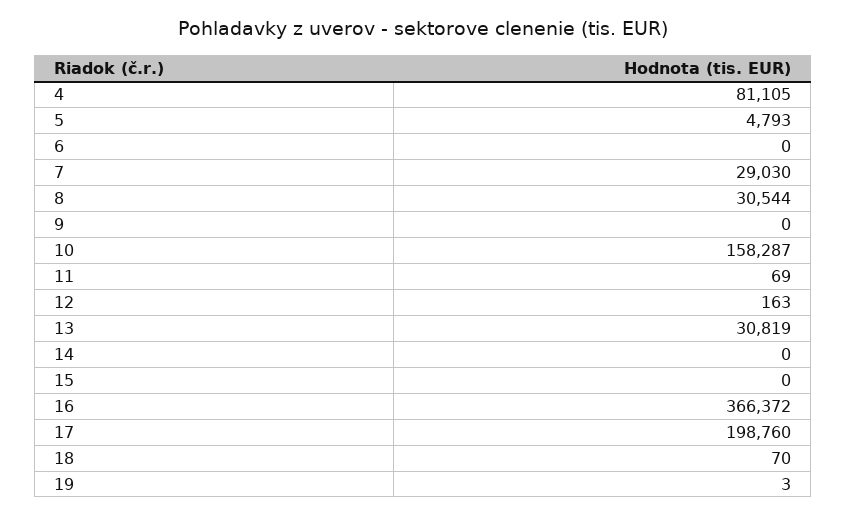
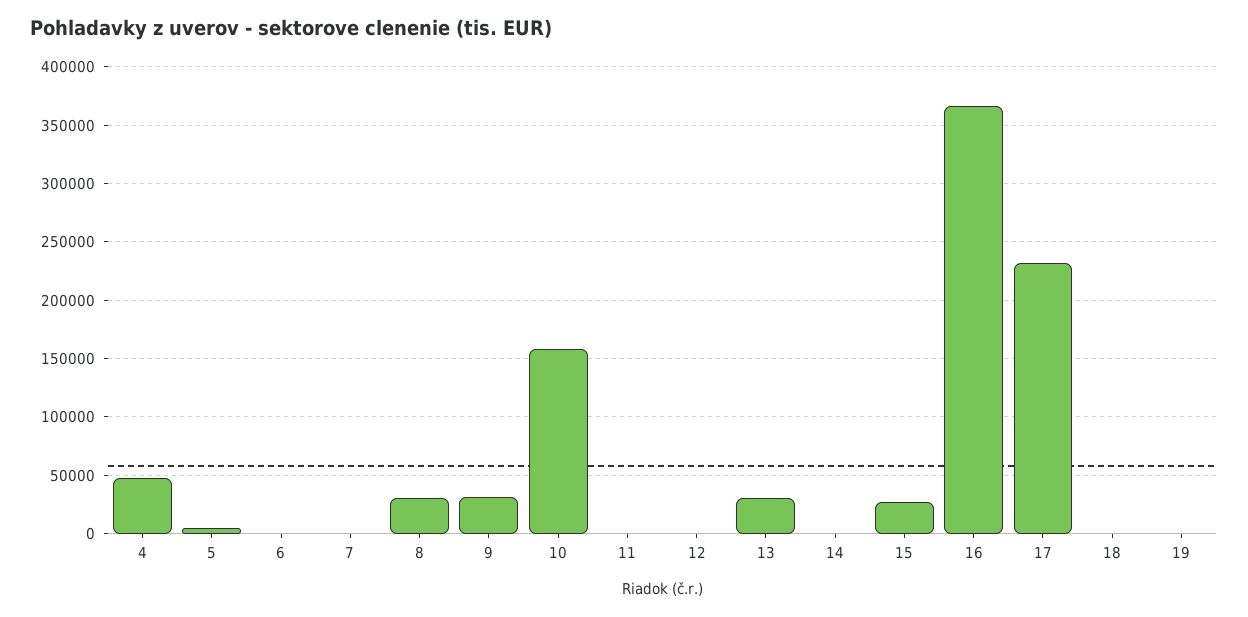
  {
-   "4": 81105,
+   "4": 50000,
    "5": 4793,
    "6": 0,
-   "7": 29030,
+   "7": 0,
    "8": 30544,
-   "9": 0,
+   "9": 30000,
    "10": 158287,
    "11": 69,
    "12": 163,
    "13": 30819,
    "14": 0,
-   "15": 0,
+   "15": 30000,
    "16": 366372,
-   "17": 198760,
+   "17": 230000,
    "18": 70,
    "19": 3
  }

